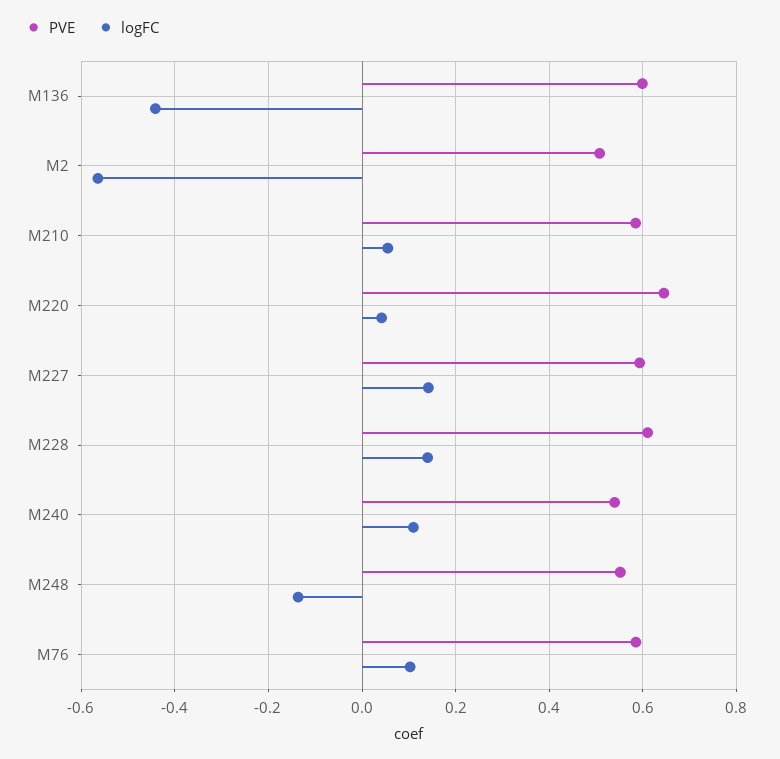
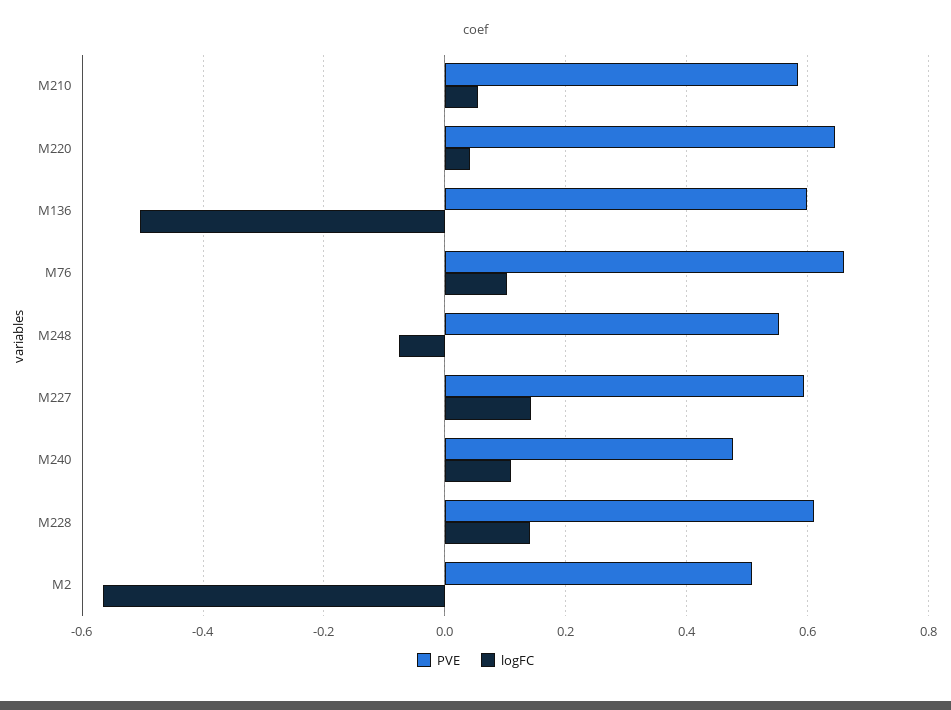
  {
    "PVE": {
      "M136": 0.6,
      "M2": 0.5,
      "M210": 0.58,
      "M220": 0.64,
      "M227": 0.6,
      "M228": 0.62,
-     "M240": 0.54,
+     "M240": 0.48,
      "M248": 0.56,
-     "M76": 0.58
+     "M76": 0.66
    },
    "logFC": {
-     "M136": -0.44,
+     "M136": -0.5,
      "M2": -0.56,
      "M210": 0.06,
      "M220": 0.04,
      "M227": 0.14,
      "M228": 0.14,
      "M240": 0.1,
-     "M248": -0.14,
+     "M248": -0.08,
      "M76": 0.1
    }
  }

